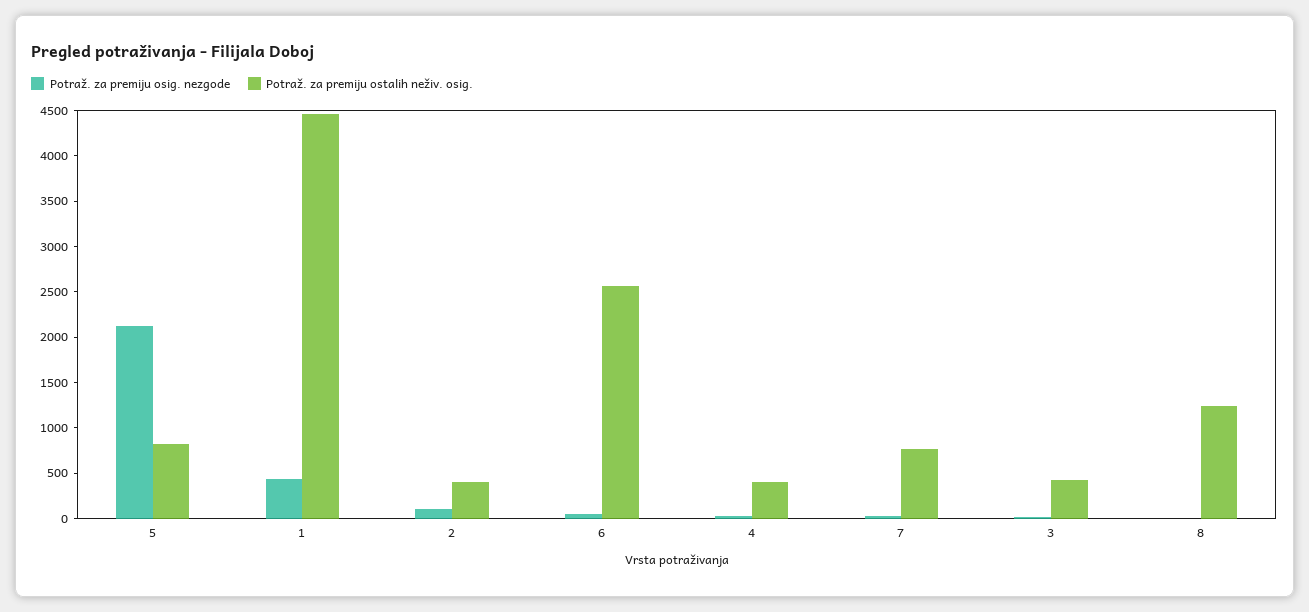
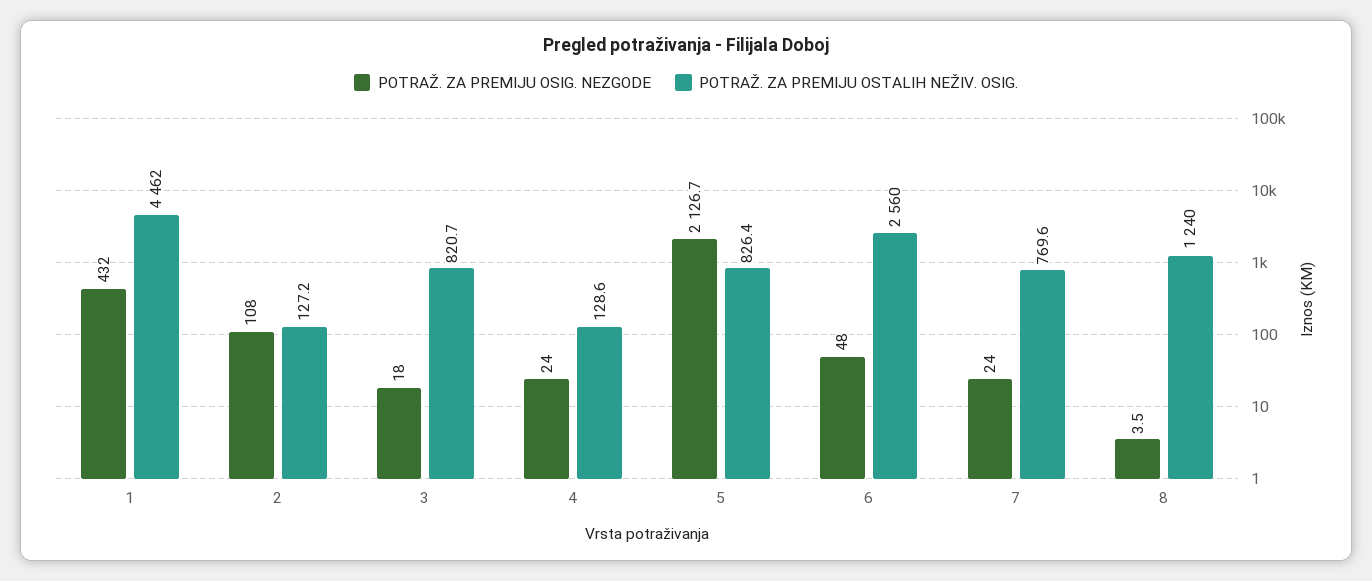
  {
    "Potraž. za premiju osig. nezgode": {
      "5": 2126.7,
      "1": 432,
      "2": 108,
      "6": 48,
      "4": 24,
      "7": 24,
      "3": 18,
      "8": 3.5
    },
    "Potraž. za premiju ostalih neživ. osig.": {
      "5": 826.4,
      "1": 4462,
-     "2": 400,
+     "2": 127.2,
      "6": 2560,
-     "4": 400,
+     "4": 128.6,
      "7": 769.6,
-     "3": 400,
+     "3": 820.7,
      "8": 1240
    }
  }

